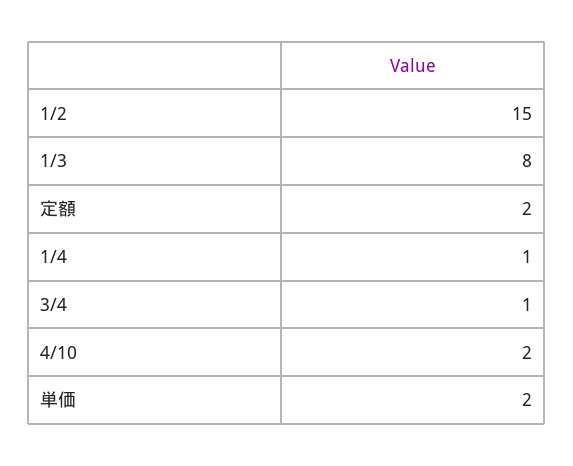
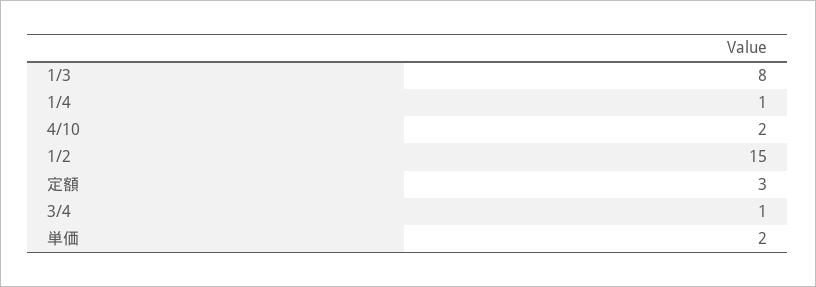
  {
    "1/2": 15,
    "1/3": 8,
-   "定額": 2,
+   "定額": 3,
    "1/4": 1,
    "3/4": 1,
    "4/10": 2,
    "単価": 2
  }

